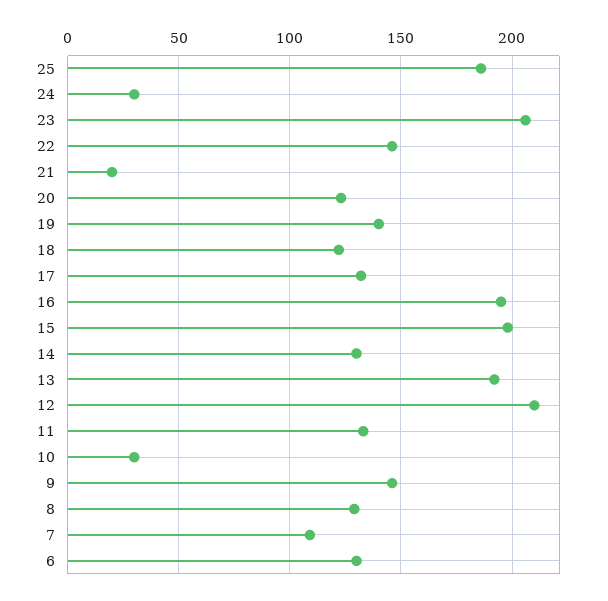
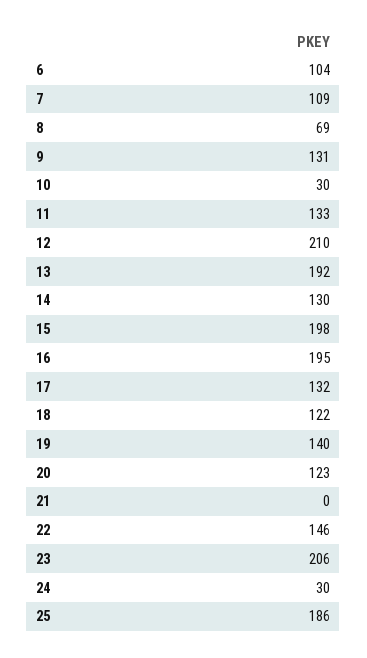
  {
    "25": 186,
    "24": 30,
    "23": 206,
    "22": 146,
-   "21": 20,
+   "21": 0,
    "20": 123,
    "19": 140,
    "18": 122,
    "17": 132,
    "16": 195,
    "15": 198,
    "14": 130,
    "13": 192,
    "12": 210,
    "11": 133,
    "10": 30,
-   "9": 145,
+   "9": 131,
-   "8": 130,
+   "8": 69,
    "7": 109,
-   "6": 130
+   "6": 104
  }

